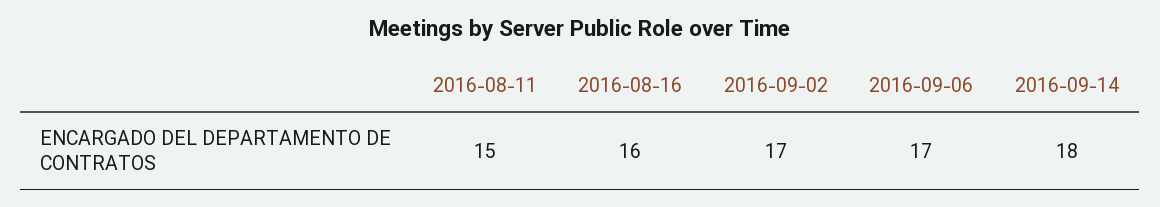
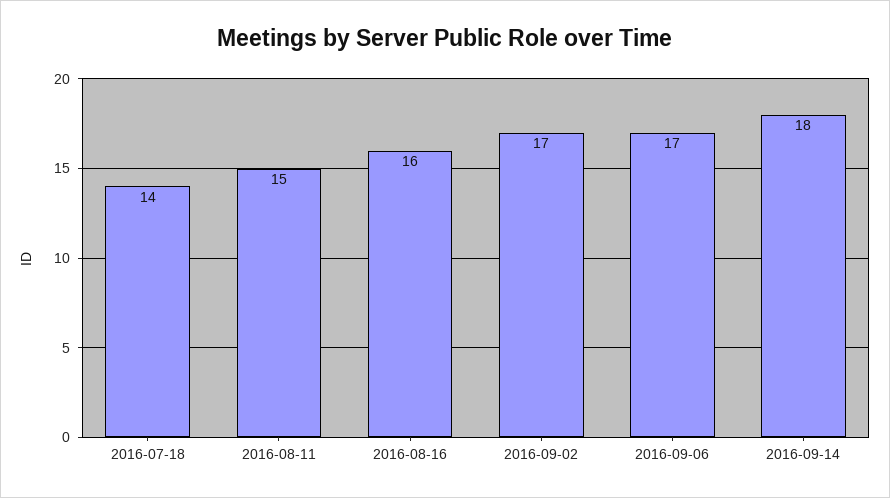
  {
    "2016-08-11": 15,
    "2016-08-16": 16,
    "2016-09-02": 17,
    "2016-09-06": 17,
-   "2016-09-14": 18
+   "2016-09-14": 18,
+   "2016-07-18": 14
  }

